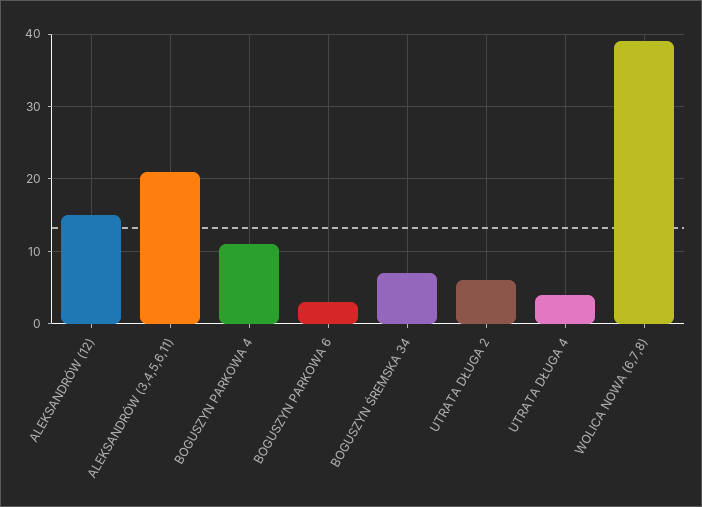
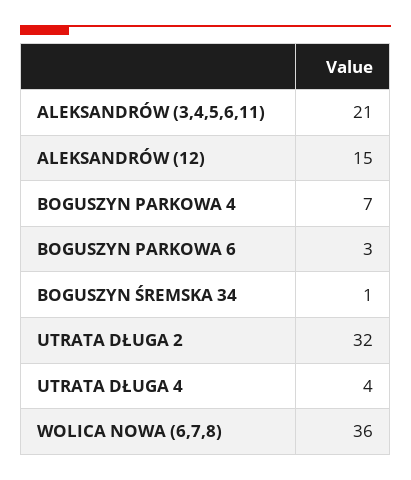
  {
    "ALEKSANDRÓW (12)": 15,
    "ALEKSANDRÓW (3,4,5,6,11)": 21,
-   "BOGUSZYN PARKOWA 4": 11,
+   "BOGUSZYN PARKOWA 4": 7,
    "BOGUSZYN PARKOWA 6": 3,
-   "BOGUSZYN ŚREMSKA 34": 7,
+   "BOGUSZYN ŚREMSKA 34": 1,
-   "UTRATA DŁUGA 2": 6,
+   "UTRATA DŁUGA 2": 32,
    "UTRATA DŁUGA 4": 4,
-   "WOLICA NOWA (6,7,8)": 39
+   "WOLICA NOWA (6,7,8)": 36
  }

